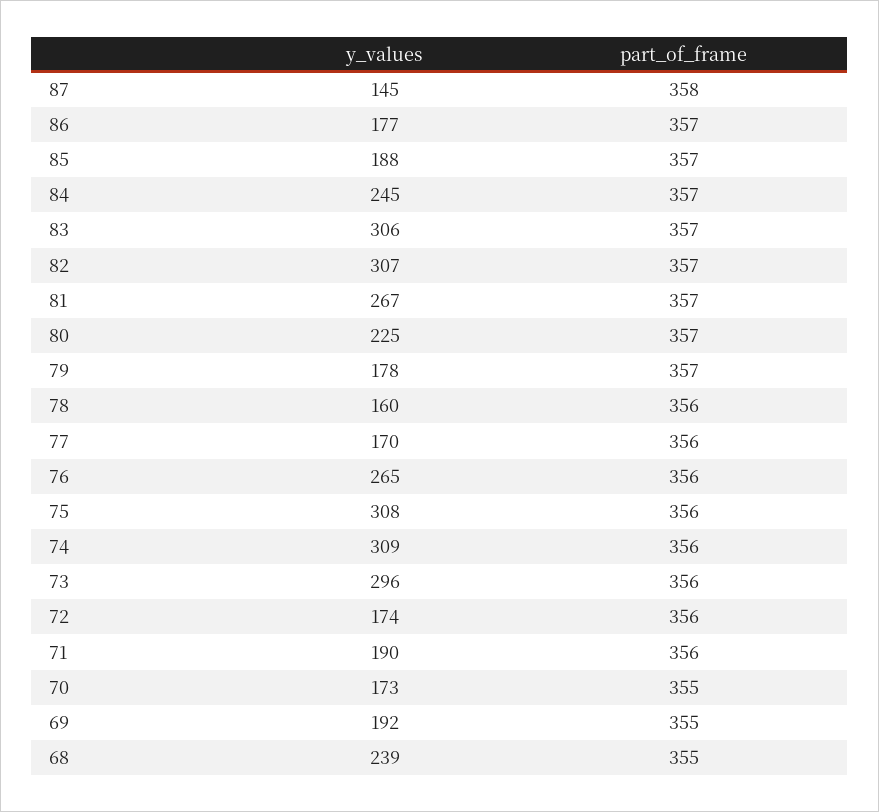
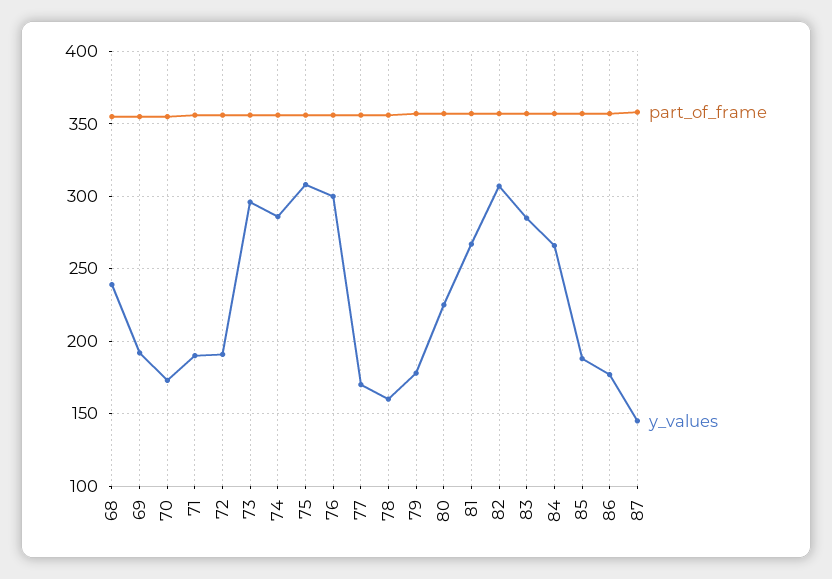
  {
    "y_values": {
      "87": 145,
      "86": 177,
      "85": 188,
-     "84": 245,
+     "84": 265,
-     "83": 306,
+     "83": 285,
      "82": 307,
      "81": 267,
      "80": 225,
      "79": 178,
      "78": 160,
      "77": 170,
-     "76": 265,
+     "76": 300,
      "75": 308,
-     "74": 309,
+     "74": 285,
      "73": 296,
-     "72": 174,
+     "72": 190,
      "71": 190,
      "70": 173,
      "69": 192,
      "68": 239
    },
    "part_of_frame": {
      "87": 358,
      "86": 357,
      "85": 357,
      "84": 357,
      "83": 357,
      "82": 357,
      "81": 357,
      "80": 357,
      "79": 357,
      "78": 356,
      "77": 356,
      "76": 356,
      "75": 356,
      "74": 356,
      "73": 356,
      "72": 356,
      "71": 356,
      "70": 355,
      "69": 355,
      "68": 355
    }
  }

